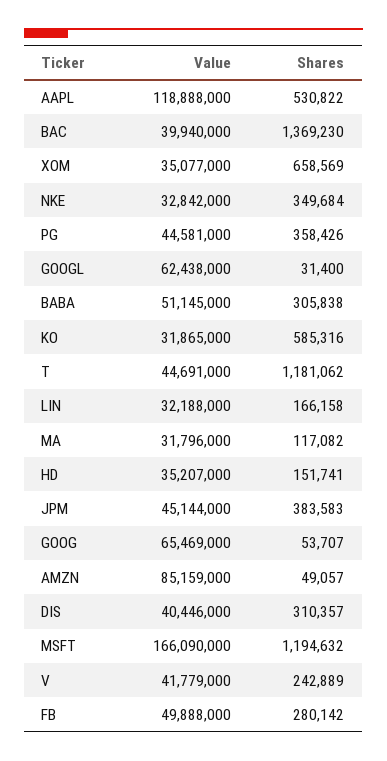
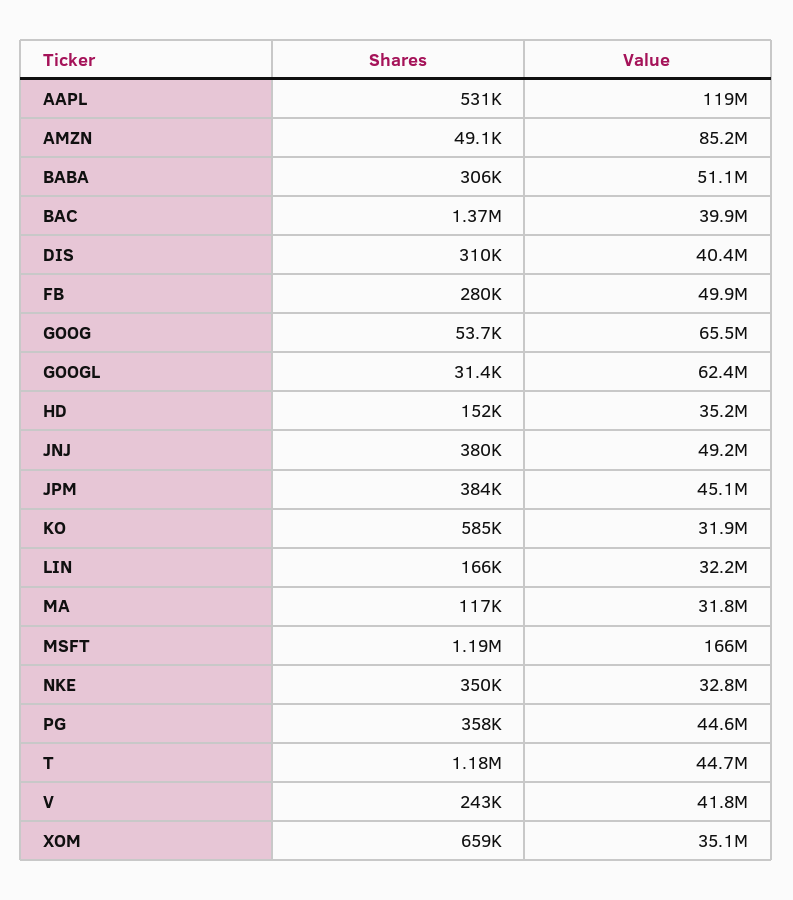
  {
    "Value": {
      "AAPL": 118888000,
      "BAC": 39940000,
      "XOM": 35077000,
      "NKE": 32842000,
      "PG": 44581000,
      "GOOGL": 62438000,
      "BABA": 51145000,
      "KO": 31865000,
      "T": 44691000,
      "LIN": 32188000,
      "MA": 31796000,
      "HD": 35207000,
      "JPM": 45144000,
      "GOOG": 65469000,
      "AMZN": 85159000,
      "DIS": 40446000,
      "MSFT": 166090000,
      "V": 41779000,
-     "FB": 49888000
+     "FB": 49888000,
+     "JNJ": 49200000
    },
    "Shares": {
      "AAPL": 530822,
      "BAC": 1369230,
      "XOM": 658569,
      "NKE": 349684,
      "PG": 358426,
      "GOOGL": 31400,
      "BABA": 305838,
      "KO": 585316,
      "T": 1181062,
      "LIN": 166158,
      "MA": 117082,
      "HD": 151741,
      "JPM": 383583,
      "GOOG": 53707,
      "AMZN": 49057,
      "DIS": 310357,
      "MSFT": 1194632,
      "V": 242889,
-     "FB": 280142
+     "FB": 280142,
+     "JNJ": 380000
    }
  }

